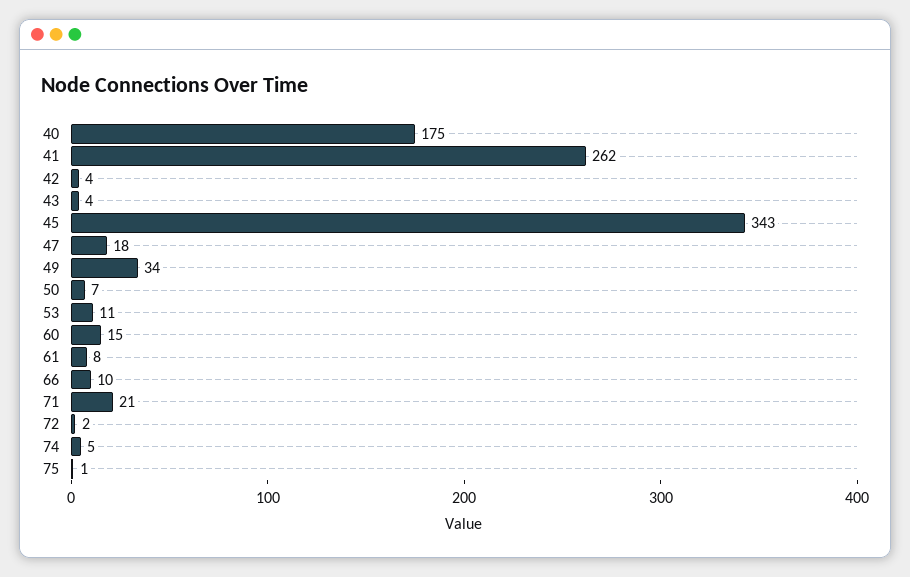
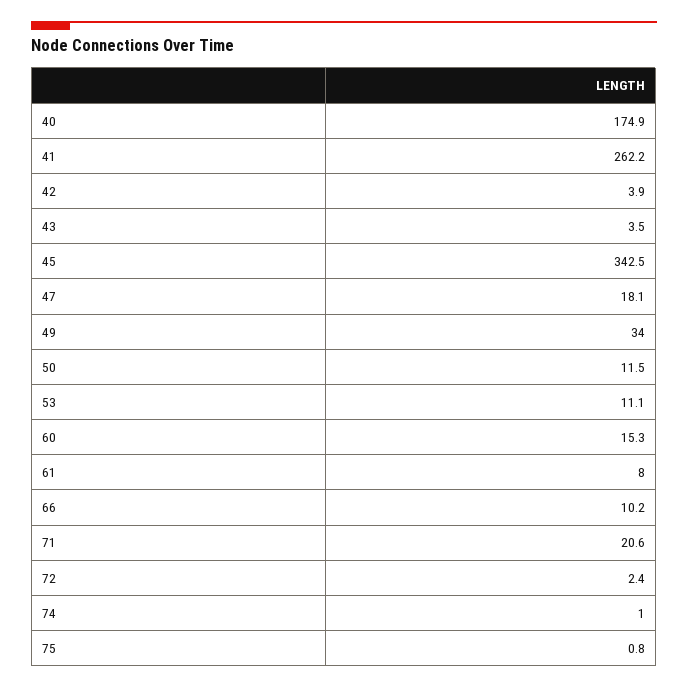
  {
    "40": 174.9,
    "41": 262.2,
    "42": 3.9,
    "43": 3.5,
    "45": 342.5,
    "47": 18.1,
    "49": 34,
-   "50": 7,
+   "50": 11.5,
    "53": 11.1,
    "60": 15.3,
    "61": 8,
    "66": 10.2,
    "71": 20.6,
    "72": 2.4,
-   "74": 5,
+   "74": 1,
    "75": 0.8
  }

